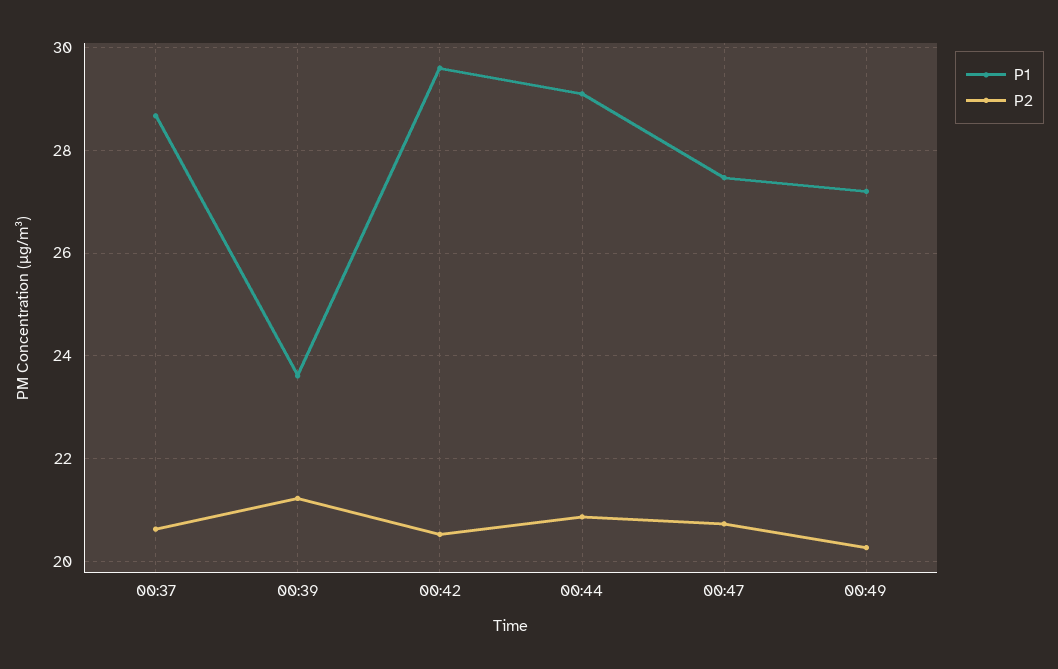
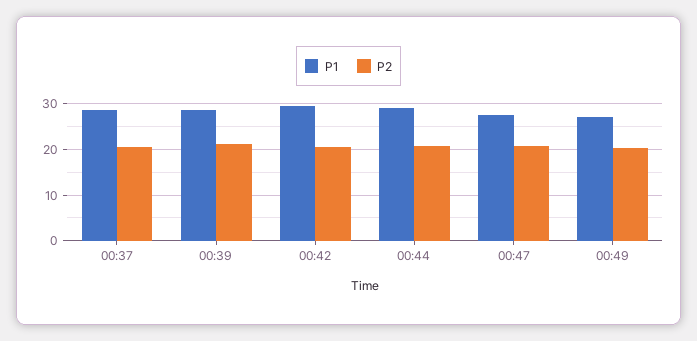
  {
    "P1": {
      "00:37": 28.6,
-     "00:39": 23.6,
+     "00:39": 28,
      "00:42": 29.6,
      "00:44": 29.2,
      "00:47": 27.4,
      "00:49": 27.2
    },
    "P2": {
      "00:37": 20.6,
      "00:39": 21.2,
      "00:42": 20.6,
      "00:44": 20.8,
      "00:47": 20.8,
      "00:49": 20.2
    }
  }

